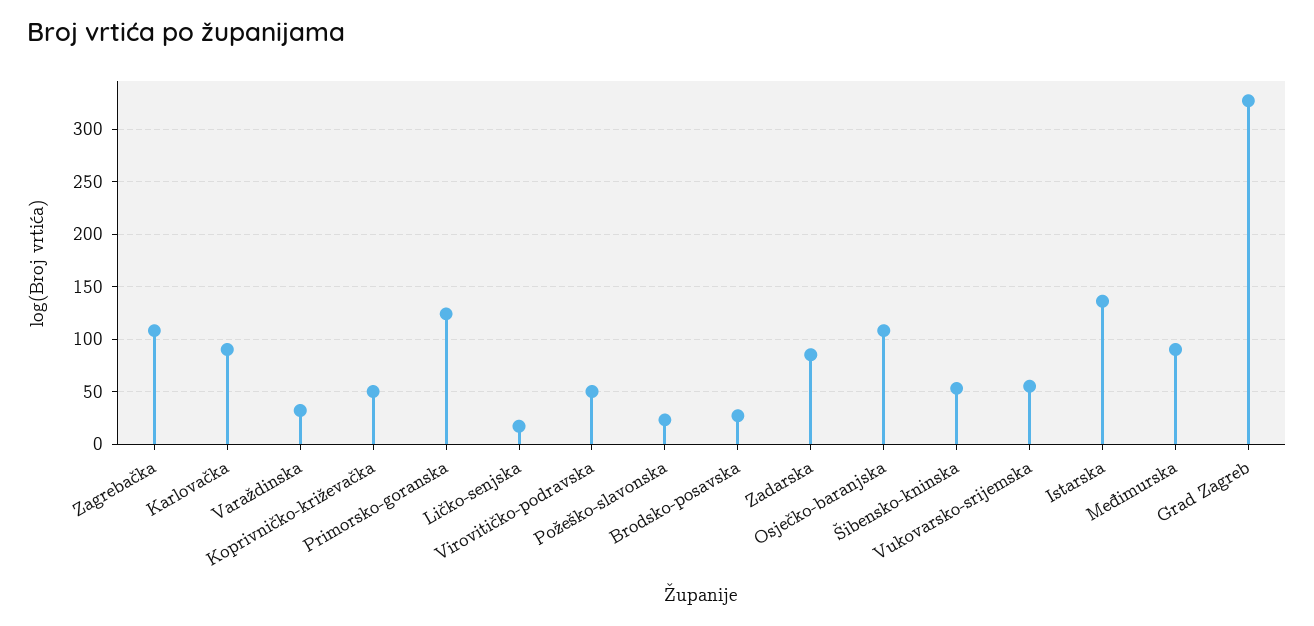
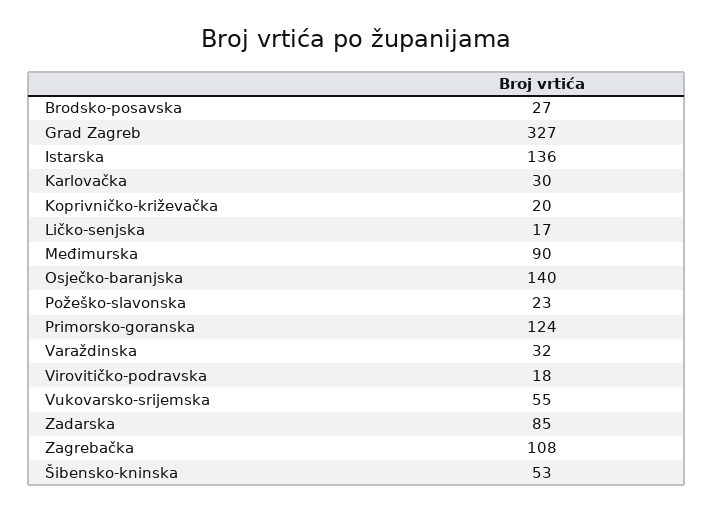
  {
    "Zagrebačka": 108,
-   "Karlovačka": 90,
+   "Karlovačka": 30,
    "Varaždinska": 32,
-   "Koprivničko-križevačka": 50,
+   "Koprivničko-križevačka": 20,
    "Primorsko-goranska": 124,
    "Ličko-senjska": 17,
-   "Virovitičko-podravska": 50,
+   "Virovitičko-podravska": 18,
    "Požeško-slavonska": 23,
    "Brodsko-posavska": 27,
    "Zadarska": 85,
-   "Osječko-baranjska": 110,
+   "Osječko-baranjska": 140,
    "Šibensko-kninska": 53,
    "Vukovarsko-srijemska": 55,
    "Istarska": 136,
    "Međimurska": 90,
    "Grad Zagreb": 327
  }

